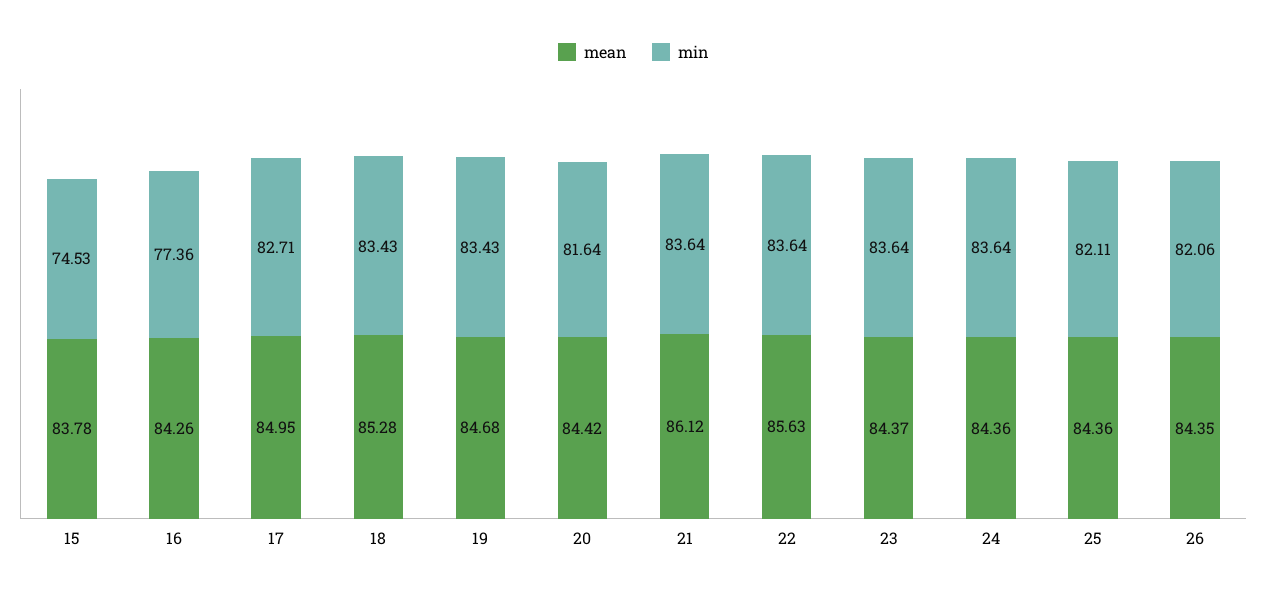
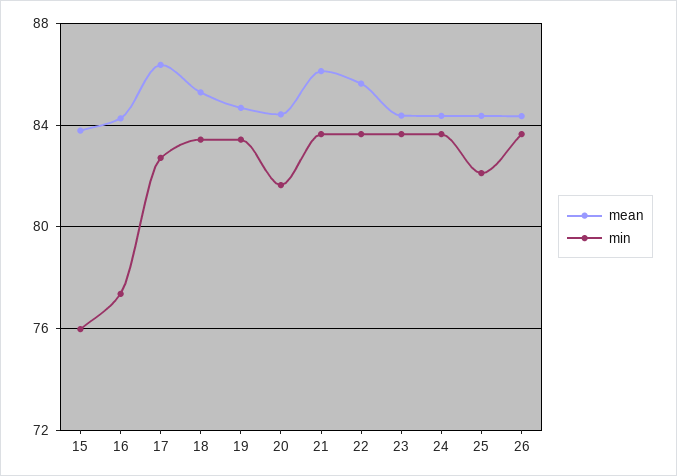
  {
    "mean": {
      "15": 83.78,
      "16": 84.26,
-     "17": 84.95,
+     "17": 86.5,
      "18": 85.28,
      "19": 84.68,
      "20": 84.42,
      "21": 86.12,
      "22": 85.63,
      "23": 84.37,
      "24": 84.36,
      "25": 84.36,
      "26": 84.35
    },
    "min": {
-     "15": 74.53,
+     "15": 76,
      "16": 77.36,
      "17": 82.71,
      "18": 83.43,
      "19": 83.43,
      "20": 81.64,
      "21": 83.64,
      "22": 83.64,
      "23": 83.64,
      "24": 83.64,
      "25": 82.11,
-     "26": 82.06
+     "26": 83.5
    }
  }

